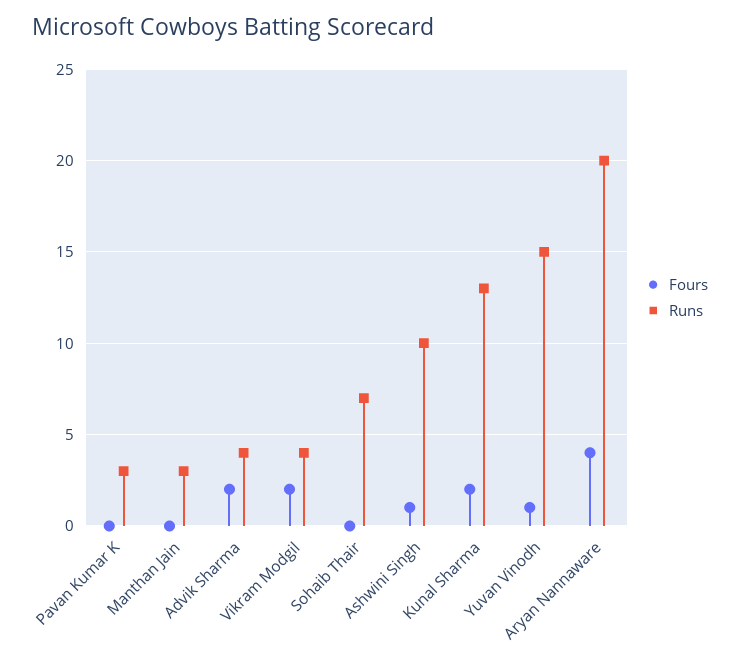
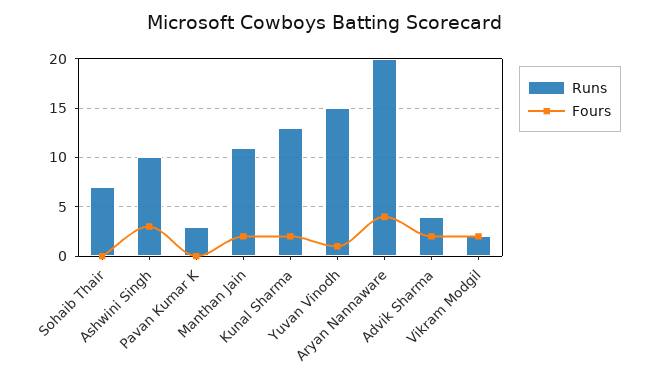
  {
    "Fours": {
      "Pavan Kumar K": 0,
-     "Manthan Jain": 0,
+     "Manthan Jain": 2,
      "Advik Sharma": 2,
      "Vikram Modgil": 2,
      "Sohaib Thair": 0,
-     "Ashwini Singh": 1,
+     "Ashwini Singh": 3,
      "Kunal Sharma": 2,
      "Yuvan Vinodh": 1,
      "Aryan Nannaware": 4
    },
    "Runs": {
      "Pavan Kumar K": 3,
-     "Manthan Jain": 3,
+     "Manthan Jain": 11,
      "Advik Sharma": 4,
-     "Vikram Modgil": 4,
+     "Vikram Modgil": 2,
      "Sohaib Thair": 7,
      "Ashwini Singh": 10,
      "Kunal Sharma": 13,
      "Yuvan Vinodh": 15,
      "Aryan Nannaware": 20
    }
  }

